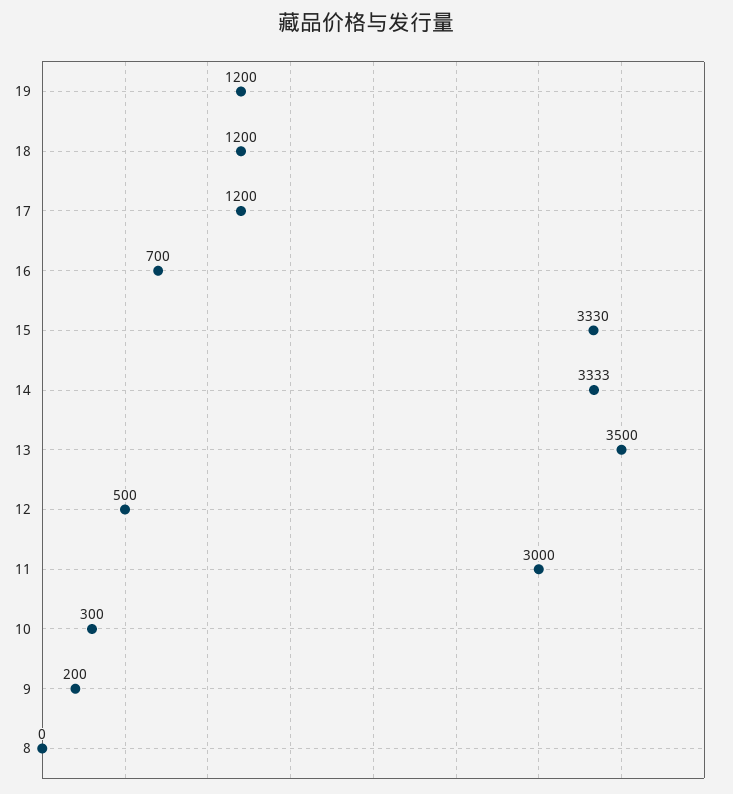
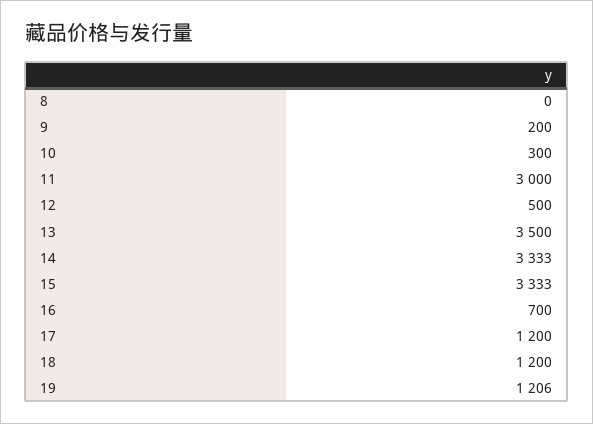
  {
-   "19": 1200,
+   "19": 1206,
    "18": 1200,
    "17": 1200,
    "16": 700,
-   "15": 3330,
+   "15": 3333,
    "14": 3333,
    "13": 3500,
    "12": 500,
    "11": 3000,
    "10": 300,
    "9": 200,
    "8": 0
  }

